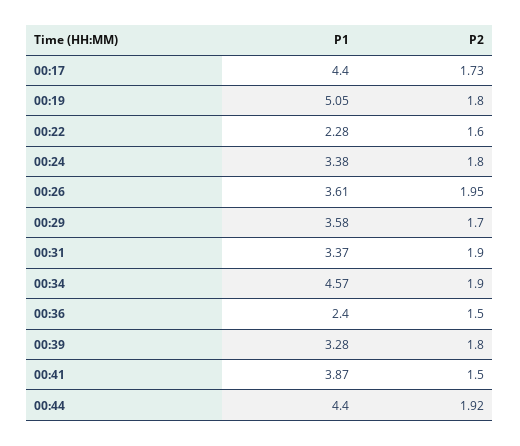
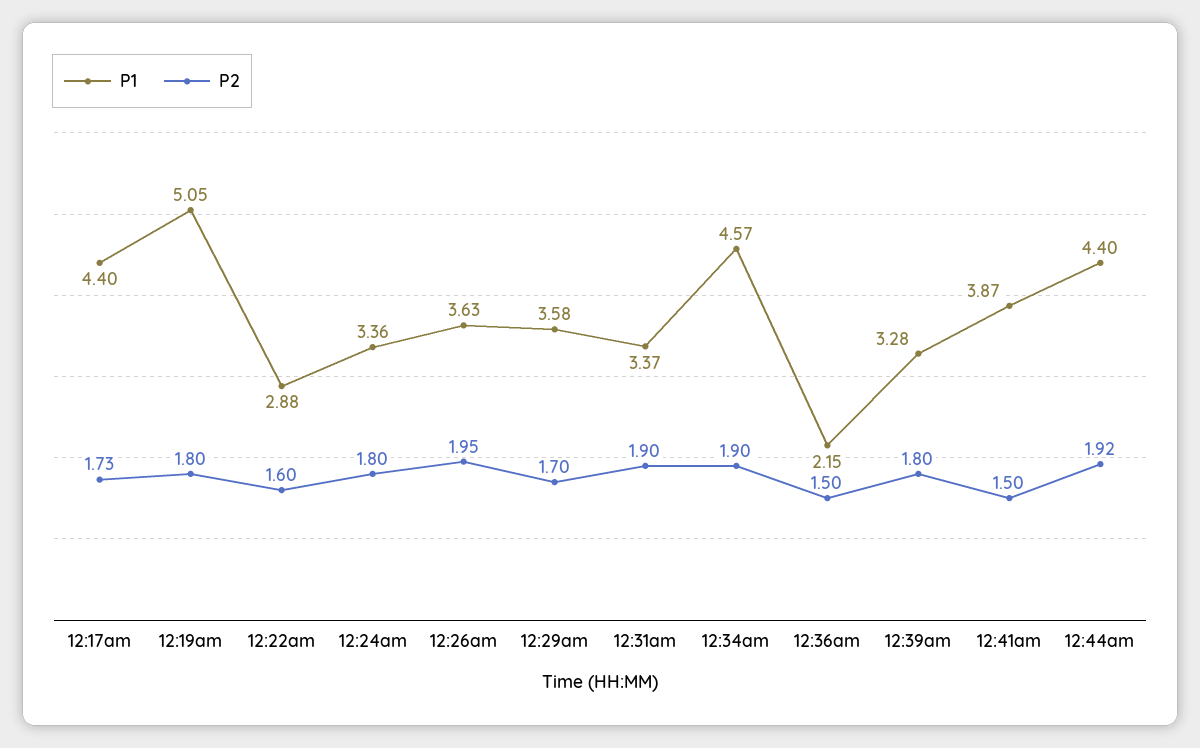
  {
    "P1": {
      "00:17": 4.4,
      "00:19": 5.05,
-     "00:22": 2.28,
+     "00:22": 2.88,
-     "00:24": 3.38,
+     "00:24": 3.36,
-     "00:26": 3.61,
+     "00:26": 3.63,
      "00:29": 3.58,
      "00:31": 3.37,
      "00:34": 4.57,
-     "00:36": 2.4,
+     "00:36": 2.15,
      "00:39": 3.28,
      "00:41": 3.87,
      "00:44": 4.4
    },
    "P2": {
      "00:17": 1.73,
      "00:19": 1.8,
      "00:22": 1.6,
      "00:24": 1.8,
      "00:26": 1.95,
      "00:29": 1.7,
      "00:31": 1.9,
      "00:34": 1.9,
      "00:36": 1.5,
      "00:39": 1.8,
      "00:41": 1.5,
      "00:44": 1.92
    }
  }

